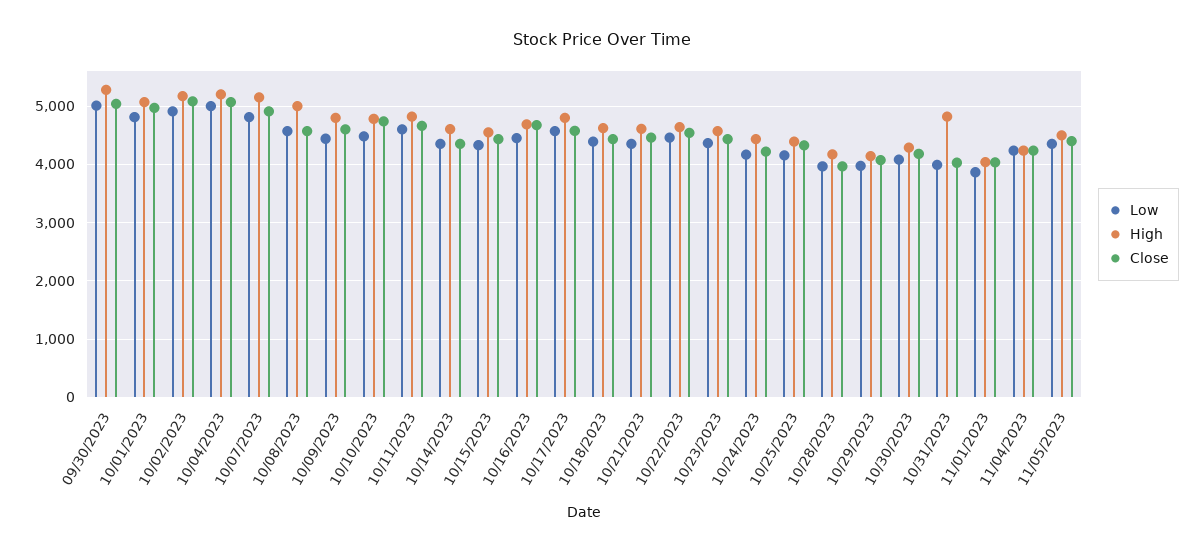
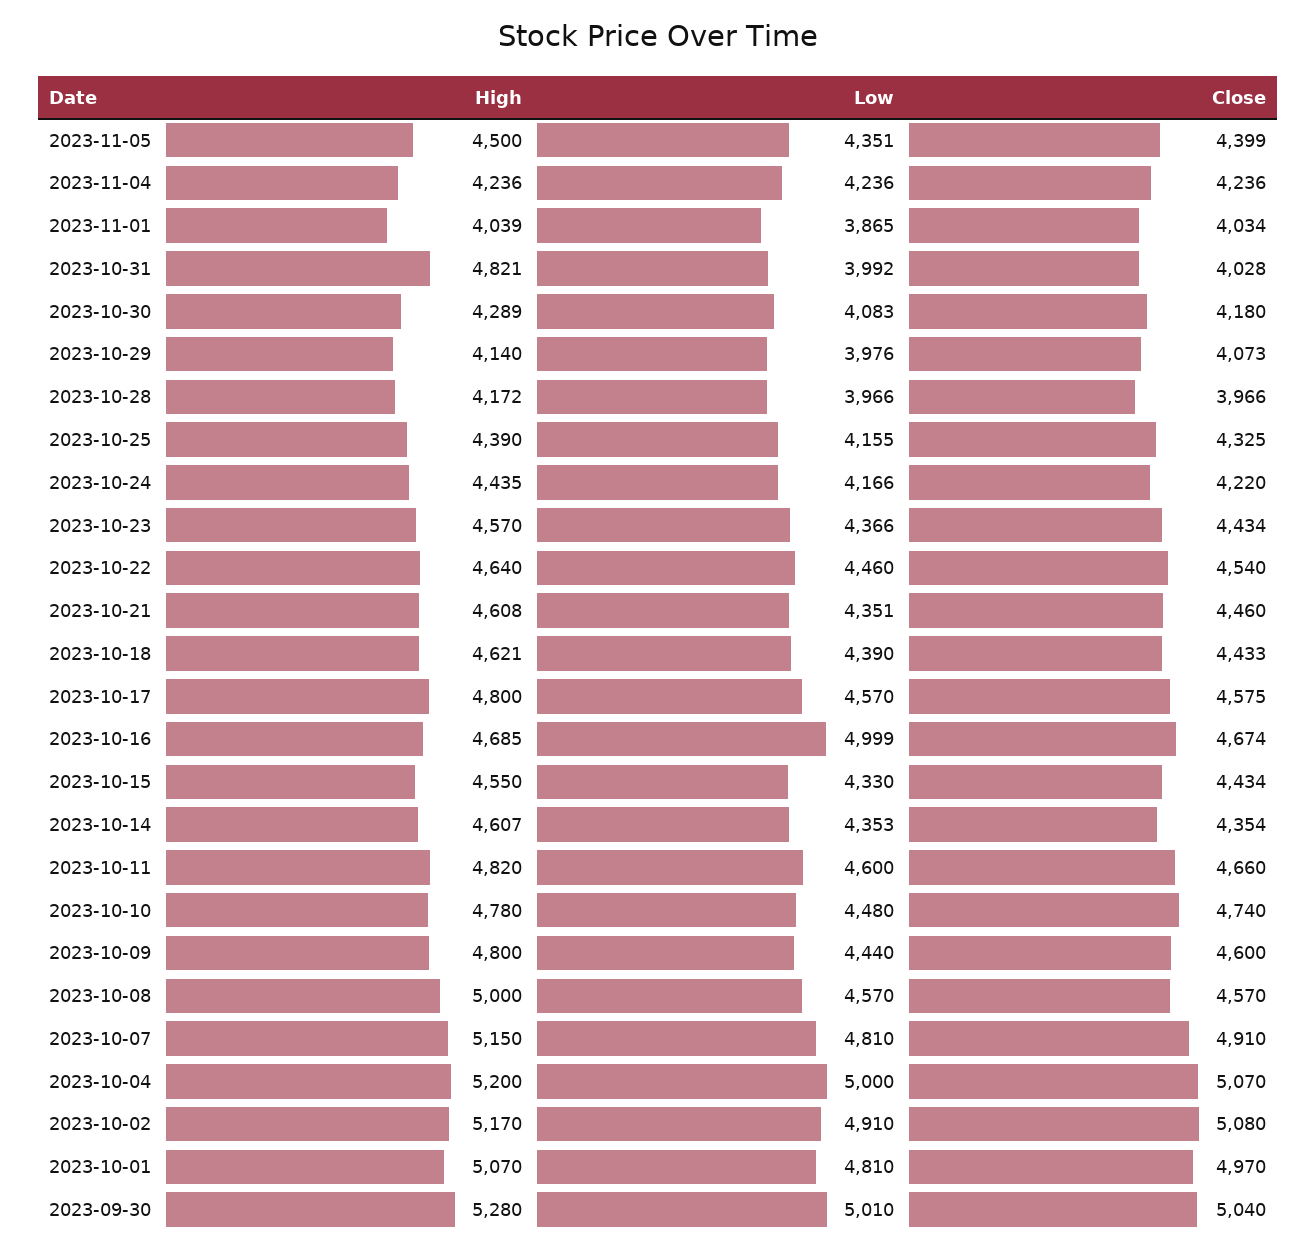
  {
    "Low": {
      "09/30/2023": 5010,
      "10/01/2023": 4810,
      "10/02/2023": 4910,
      "10/04/2023": 5000,
      "10/07/2023": 4810,
      "10/08/2023": 4570,
      "10/09/2023": 4440,
      "10/10/2023": 4480,
      "10/11/2023": 4600,
      "10/14/2023": 4353,
      "10/15/2023": 4330,
-     "10/16/2023": 4400,
+     "10/16/2023": 4999,
      "10/17/2023": 4570,
      "10/18/2023": 4390,
      "10/21/2023": 4351,
      "10/22/2023": 4460,
      "10/23/2023": 4366,
      "10/24/2023": 4166,
      "10/25/2023": 4155,
      "10/28/2023": 3966,
      "10/29/2023": 3976,
      "10/30/2023": 4083,
      "10/31/2023": 3992,
      "11/01/2023": 3865,
      "11/04/2023": 4236,
      "11/05/2023": 4351
    },
    "High": {
      "09/30/2023": 5280,
      "10/01/2023": 5070,
      "10/02/2023": 5170,
      "10/04/2023": 5200,
      "10/07/2023": 5150,
      "10/08/2023": 5000,
      "10/09/2023": 4800,
      "10/10/2023": 4780,
      "10/11/2023": 4820,
      "10/14/2023": 4607,
      "10/15/2023": 4550,
      "10/16/2023": 4685,
      "10/17/2023": 4800,
      "10/18/2023": 4621,
      "10/21/2023": 4608,
      "10/22/2023": 4640,
      "10/23/2023": 4570,
      "10/24/2023": 4435,
      "10/25/2023": 4390,
      "10/28/2023": 4172,
      "10/29/2023": 4140,
      "10/30/2023": 4289,
      "10/31/2023": 4821,
      "11/01/2023": 4039,
      "11/04/2023": 4236,
      "11/05/2023": 4500
    },
    "Close": {
      "09/30/2023": 5040,
      "10/01/2023": 4970,
      "10/02/2023": 5080,
      "10/04/2023": 5070,
      "10/07/2023": 4910,
      "10/08/2023": 4570,
      "10/09/2023": 4600,
      "10/10/2023": 4740,
      "10/11/2023": 4660,
      "10/14/2023": 4354,
      "10/15/2023": 4434,
      "10/16/2023": 4674,
      "10/17/2023": 4575,
      "10/18/2023": 4433,
      "10/21/2023": 4460,
      "10/22/2023": 4540,
      "10/23/2023": 4434,
      "10/24/2023": 4220,
      "10/25/2023": 4325,
      "10/28/2023": 3966,
      "10/29/2023": 4073,
      "10/30/2023": 4180,
      "10/31/2023": 4028,
      "11/01/2023": 4034,
      "11/04/2023": 4236,
      "11/05/2023": 4399
    }
  }

